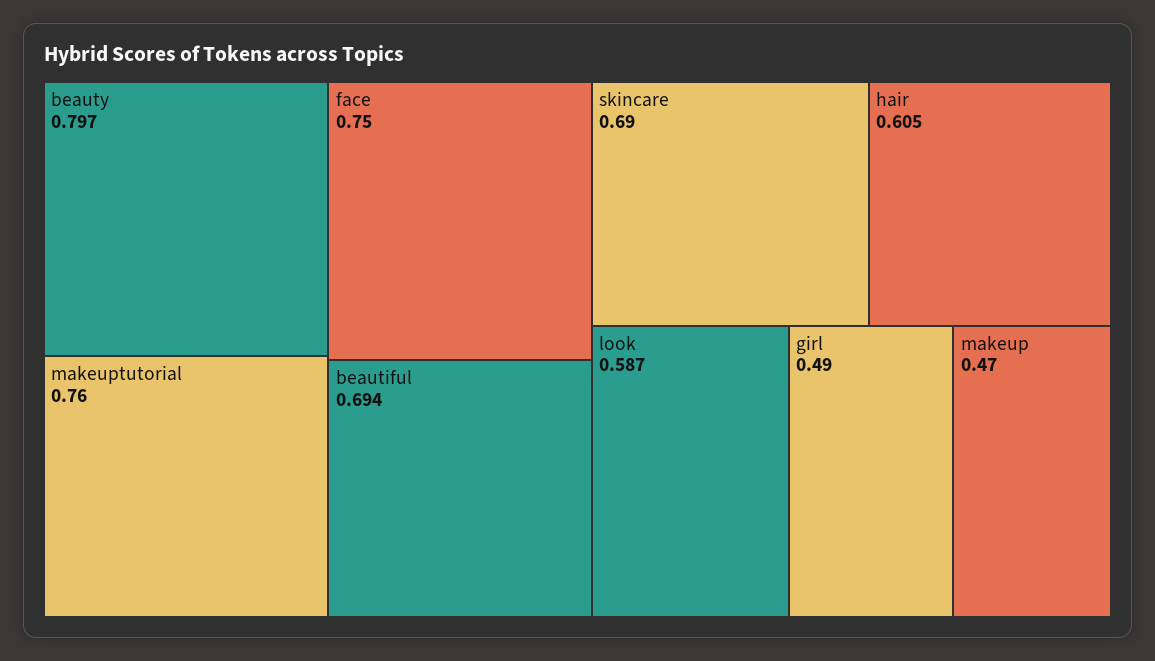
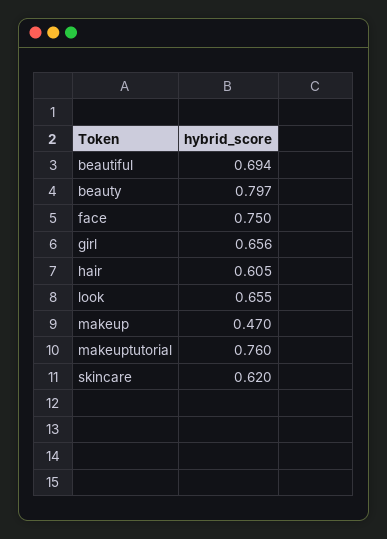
  {
    "beauty": 0.797,
    "makeuptutorial": 0.76,
    "face": 0.75,
    "beautiful": 0.694,
-   "skincare": 0.69,
+   "skincare": 0.62,
    "hair": 0.605,
-   "look": 0.587,
+   "look": 0.655,
-   "girl": 0.49,
+   "girl": 0.656,
    "makeup": 0.47
  }

